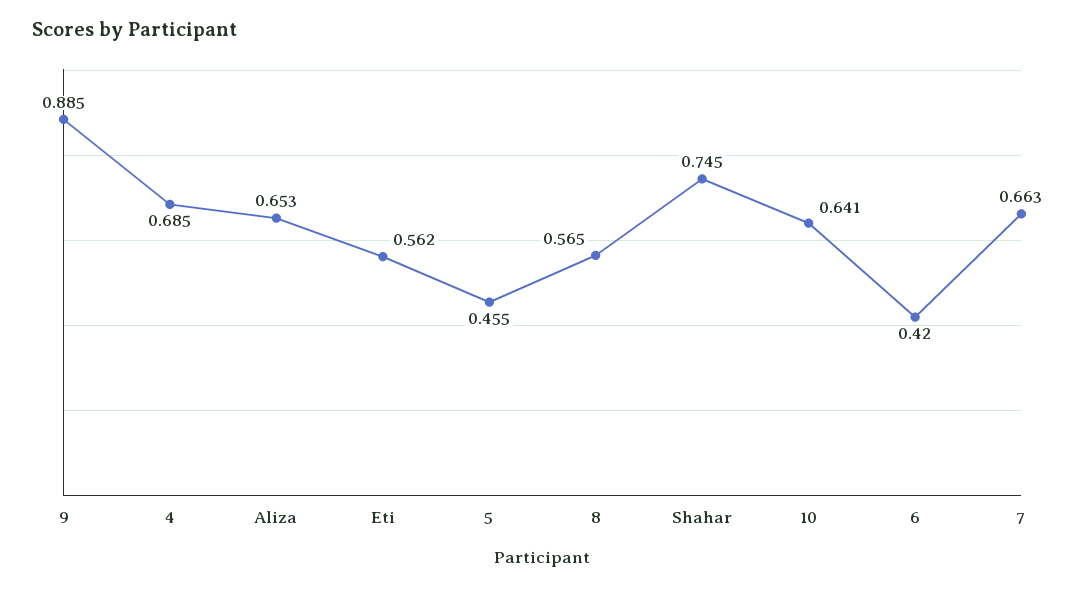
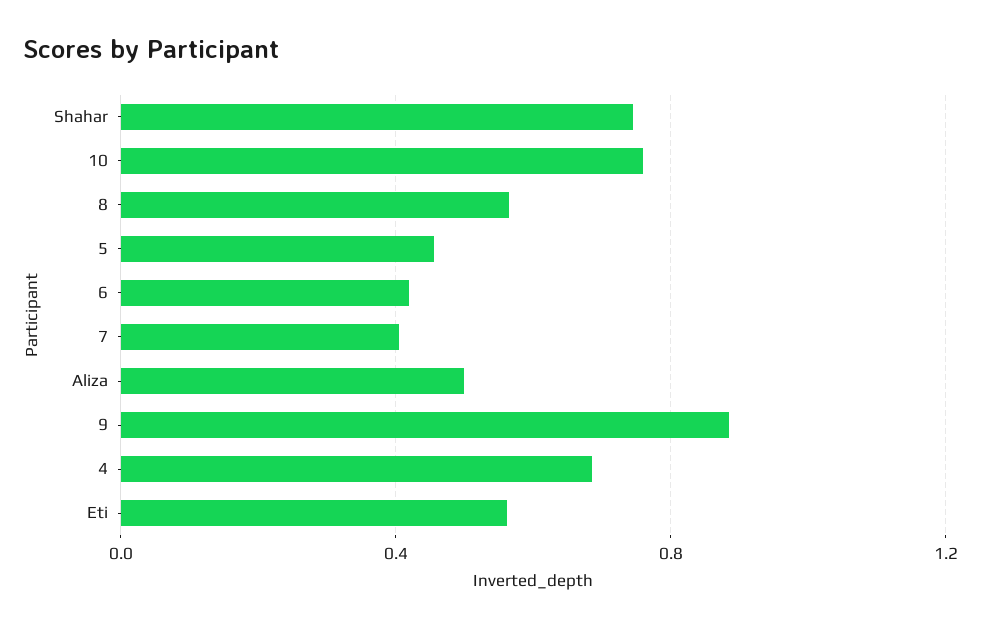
  {
    "9": 0.885,
    "4": 0.685,
-   "Aliza": 0.653,
+   "Aliza": 0.5,
    "Eti": 0.562,
    "5": 0.455,
    "8": 0.565,
    "Shahar": 0.745,
-   "10": 0.641,
+   "10": 0.75,
    "6": 0.42,
-   "7": 0.663
+   "7": 0.4
  }

